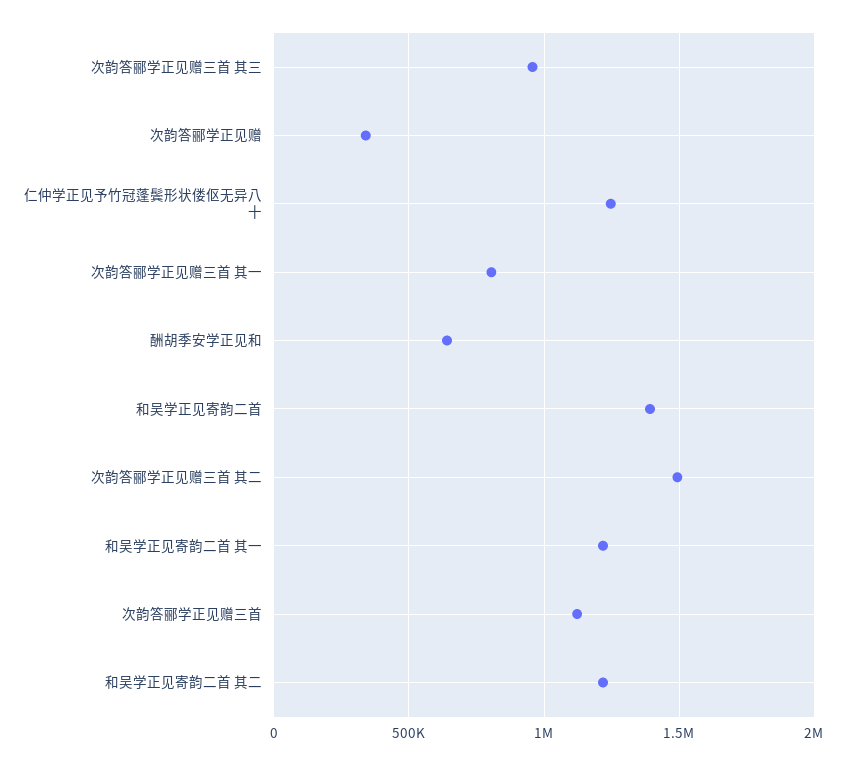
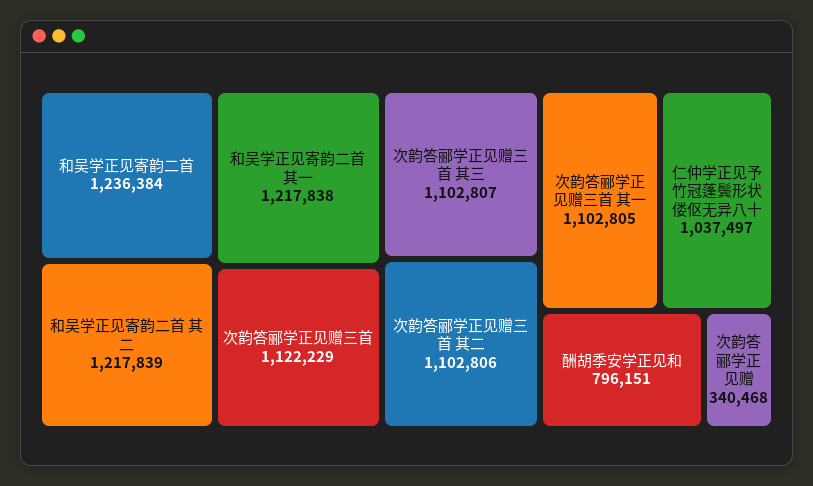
  {
-   "次韵答郦学正见赠三首 其三": 950000,
+   "次韵答郦学正见赠三首 其三": 1102807,
    "次韵答郦学正见赠": 340468,
-   "仁仲学正见予竹冠蓬鬓形状偻伛无异八十": 1250000,
+   "仁仲学正见予竹冠蓬鬓形状偻伛无异八十": 1037497,
-   "次韵答郦学正见赠三首 其一": 800000,
+   "次韵答郦学正见赠三首 其一": 1102805,
-   "酬胡季安学正见和": 650000,
+   "酬胡季安学正见和": 796151,
-   "和吴学正见寄韵二首": 1400000,
+   "和吴学正见寄韵二首": 1236384,
-   "次韵答郦学正见赠三首 其二": 1500000,
+   "次韵答郦学正见赠三首 其二": 1102806,
    "和吴学正见寄韵二首 其一": 1217838,
    "次韵答郦学正见赠三首": 1122229,
    "和吴学正见寄韵二首 其二": 1217839
  }

